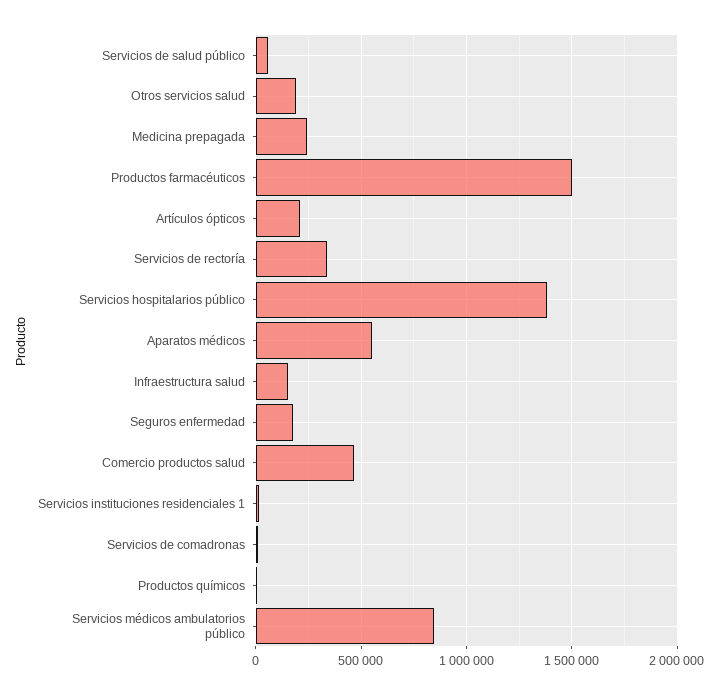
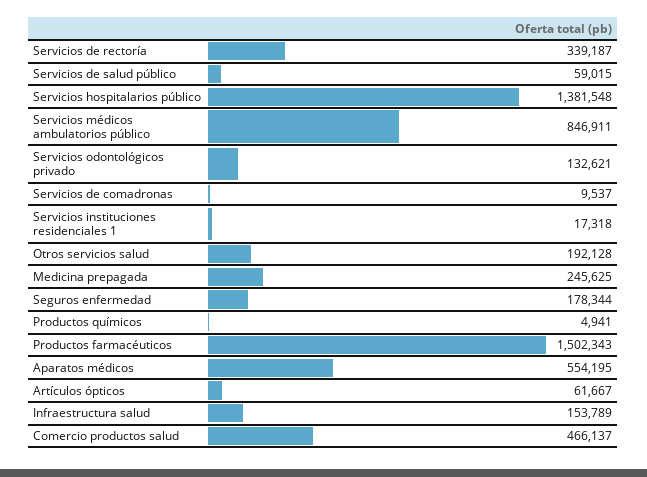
  {
    "Servicios de salud público": 59015,
    "Otros servicios salud": 192128,
    "Medicina prepagada": 245625,
    "Productos farmacéuticos": 1502343,
-   "Artículos ópticos": 200000,
+   "Artículos ópticos": 61667,
    "Servicios de rectoría": 339187,
    "Servicios hospitalarios público": 1381548,
    "Aparatos médicos": 554195,
    "Infraestructura salud": 153789,
    "Seguros enfermedad": 178344,
    "Comercio productos salud": 466137,
    "Servicios instituciones residenciales 1": 17318,
    "Servicios de comadronas": 9537,
    "Productos químicos": 4941,
-   "Servicios médicos ambulatorios público": 846911
+   "Servicios médicos ambulatorios público": 846911,
+   "Servicios odontológicos privado": 132621
  }

